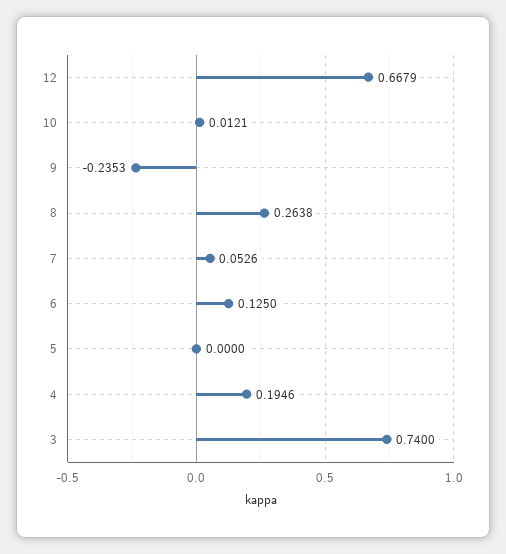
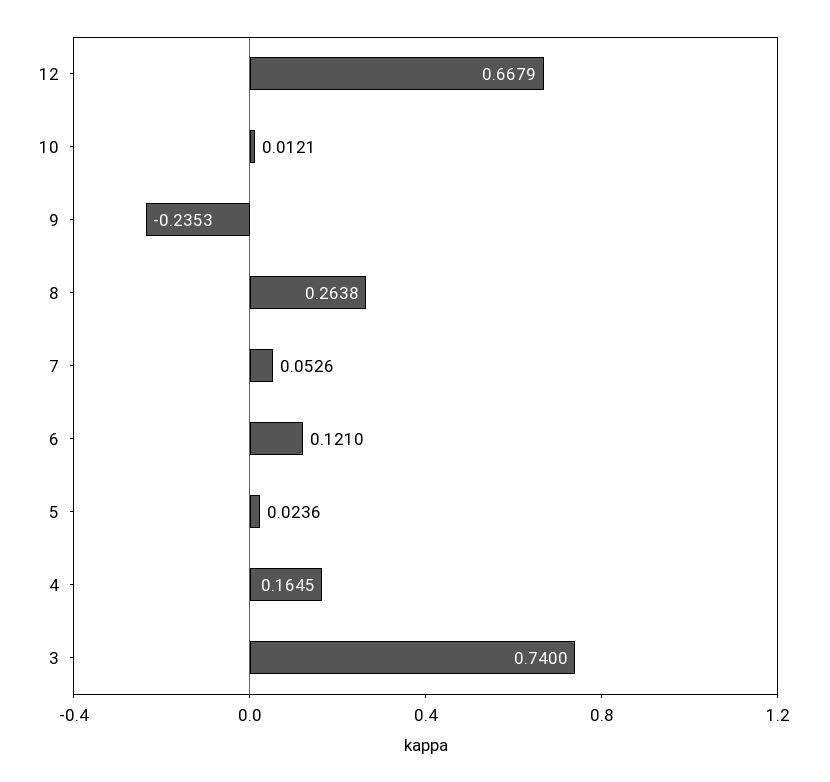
  {
    "12": 0.6679,
    "10": 0.0121,
    "9": -0.2353,
    "8": 0.2638,
    "7": 0.0526,
-   "6": 0.125,
+   "6": 0.121,
-   "5": 0,
+   "5": 0.0236,
-   "4": 0.1946,
+   "4": 0.1645,
    "3": 0.74
  }

